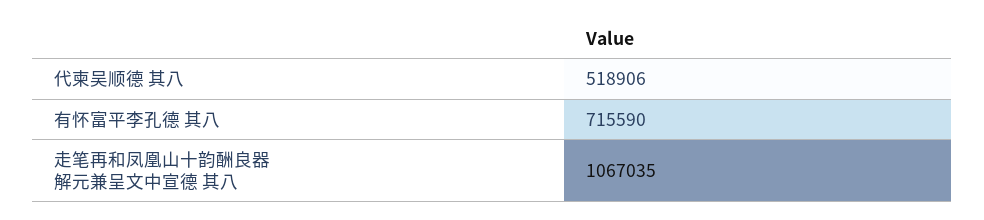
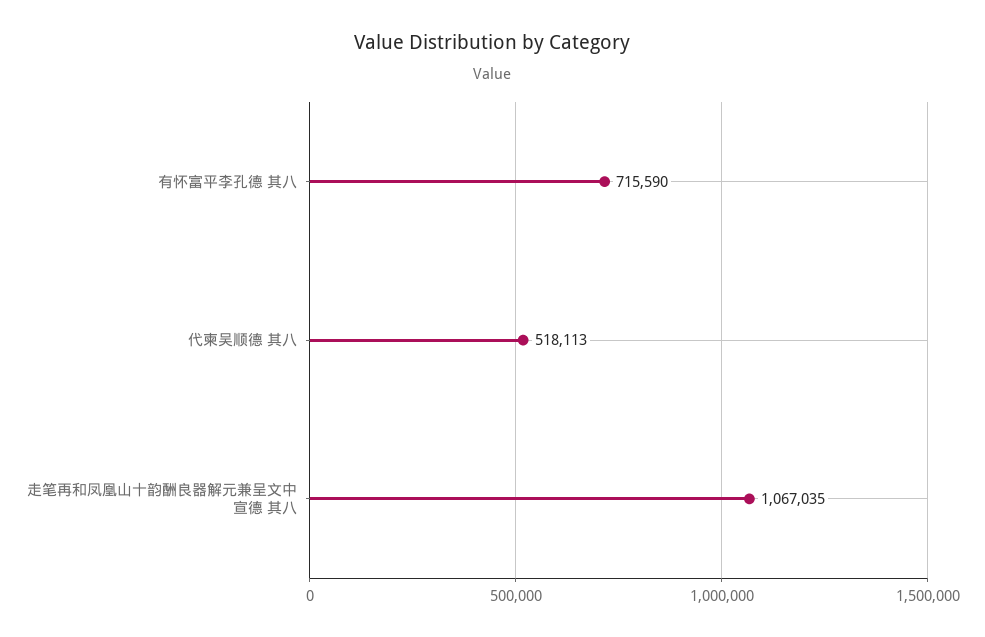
  {
-   "代柬吴顺德 其八": 518906,
+   "代柬吴顺德 其八": 518113,
    "有怀富平李孔德 其八": 715590,
    "走笔再和凤凰山十韵酬良器解元兼呈文中宣德 其八": 1067035
  }

